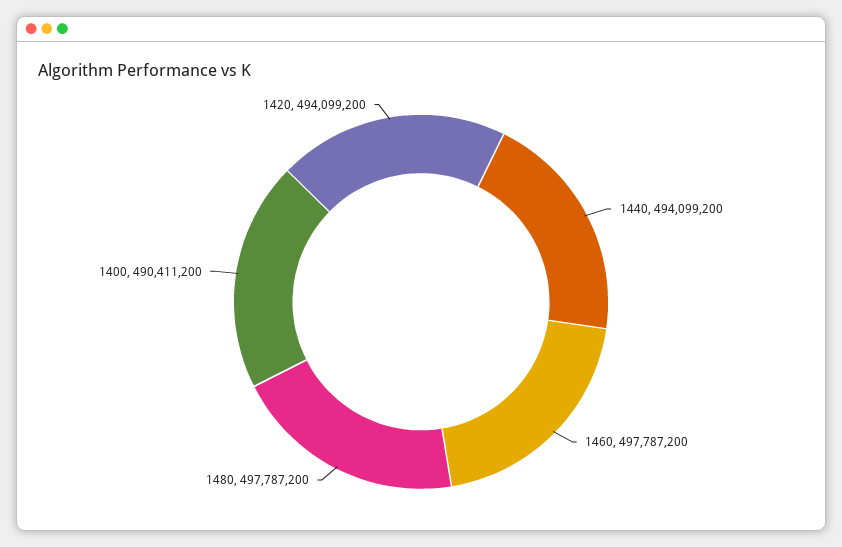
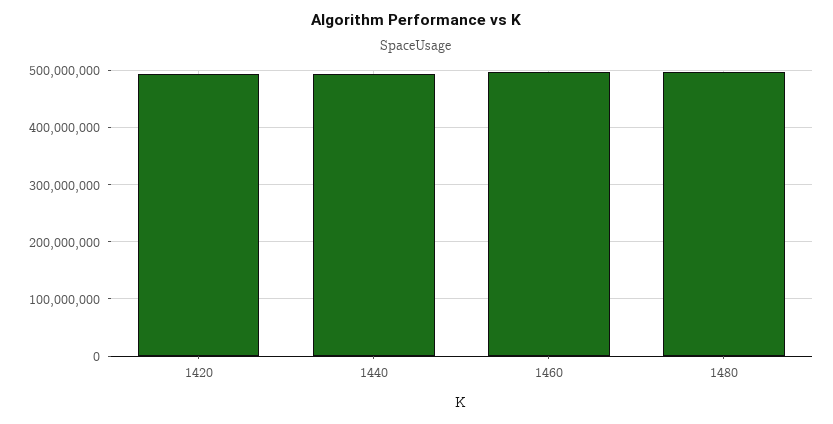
  {
    "1440": 494099200,
    "1460": 497787200,
    "1480": 497787200,
-   "1400": 490411200,
    "1420": 494099200
  }

